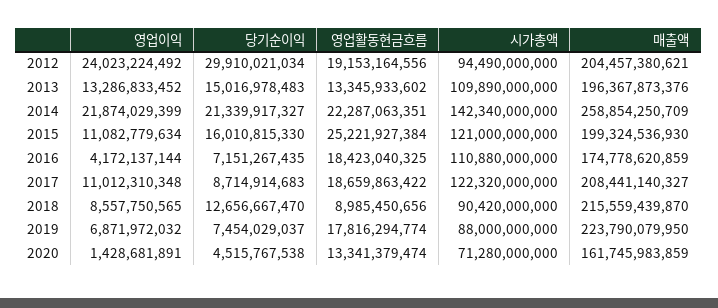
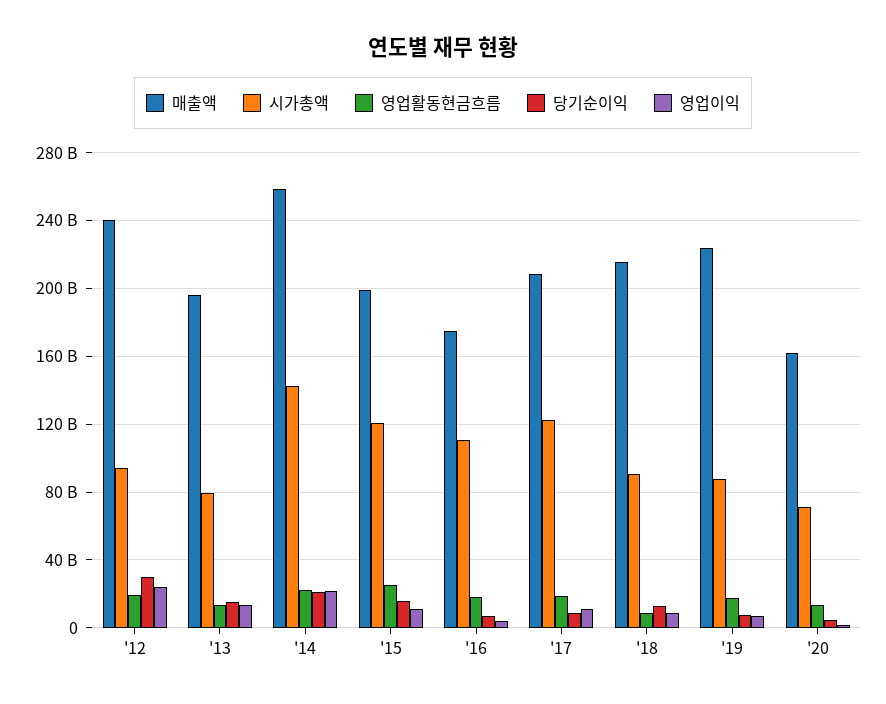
  {
    "영업이익": {
      "2012": 24023224492,
      "2013": 13286833452,
      "2014": 21874029399,
      "2015": 11082779634,
      "2016": 4172137144,
      "2017": 11012310348,
      "2018": 8557750565,
      "2019": 6871972032,
      "2020": 1428681891
    },
    "당기순이익": {
      "2012": 29910021034,
      "2013": 15016978483,
      "2014": 21339917327,
      "2015": 16010815330,
      "2016": 7151267435,
      "2017": 8714914683,
      "2018": 12656667470,
      "2019": 7454029037,
      "2020": 4515767538
    },
    "영업활동현금흐름": {
      "2012": 19153164556,
      "2013": 13345933602,
      "2014": 22287063351,
      "2015": 25221927384,
      "2016": 18423040325,
      "2017": 18659863422,
      "2018": 8985450656,
      "2019": 17816294774,
      "2020": 13341379474
    },
    "시가총액": {
      "2012": 94490000000,
-     "2013": 109890000000,
+     "2013": 80000000000,
      "2014": 142340000000,
      "2015": 121000000000,
      "2016": 110880000000,
      "2017": 122320000000,
      "2018": 90420000000,
      "2019": 88000000000,
      "2020": 71280000000
    },
    "매출액": {
-     "2012": 204457380621,
+     "2012": 240000000000,
      "2013": 196367873376,
      "2014": 258854250709,
      "2015": 199324536930,
      "2016": 174778620859,
      "2017": 208441140327,
      "2018": 215559439870,
      "2019": 223790079950,
      "2020": 161745983859
    }
  }

